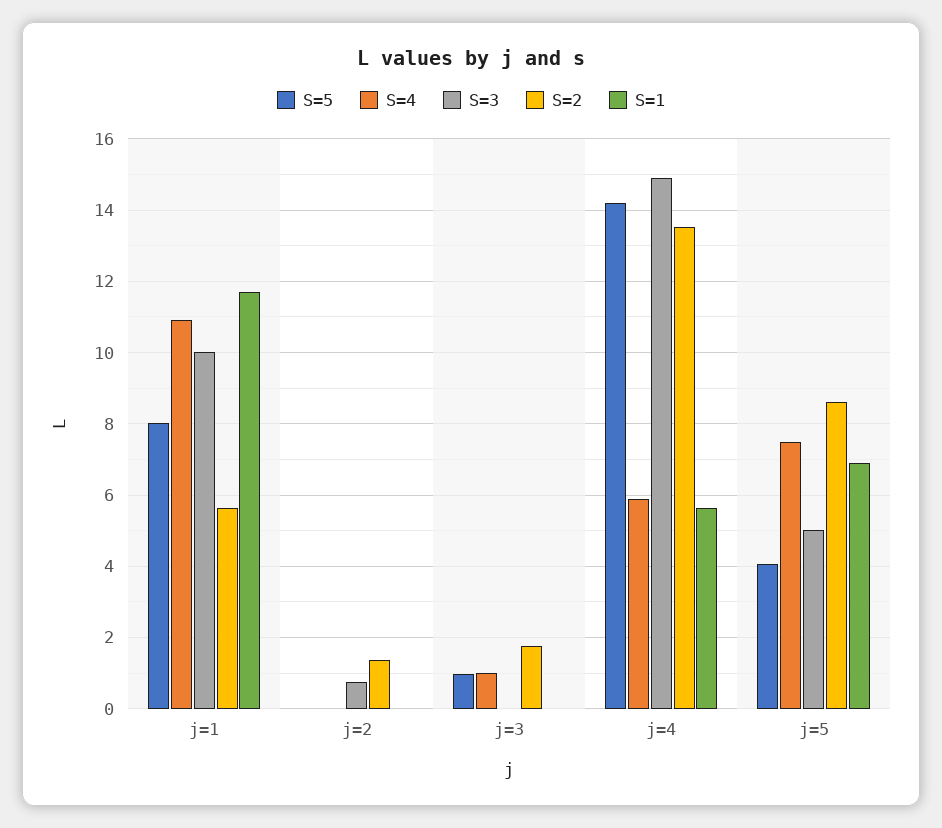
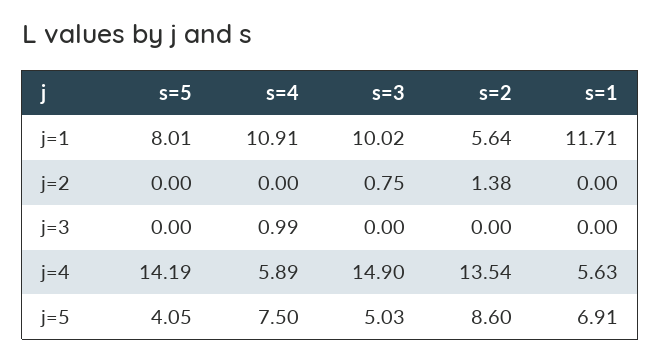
  {
    "S=5": {
      "j=1": 8.01,
      "j=2": 0,
-     "j=3": 1,
+     "j=3": 0,
      "j=4": 14.19,
      "j=5": 4.05
    },
    "S=4": {
      "j=1": 10.91,
      "j=2": 0,
      "j=3": 0.99,
      "j=4": 5.89,
      "j=5": 7.5
    },
    "S=3": {
      "j=1": 10.02,
      "j=2": 0.75,
      "j=3": 0,
      "j=4": 14.9,
      "j=5": 5.03
    },
    "S=2": {
      "j=1": 5.64,
      "j=2": 1.38,
-     "j=3": 1.8,
+     "j=3": 0,
      "j=4": 13.54,
      "j=5": 8.6
    },
    "S=1": {
      "j=1": 11.71,
      "j=2": 0,
      "j=3": 0,
      "j=4": 5.63,
      "j=5": 6.91
    }
  }

